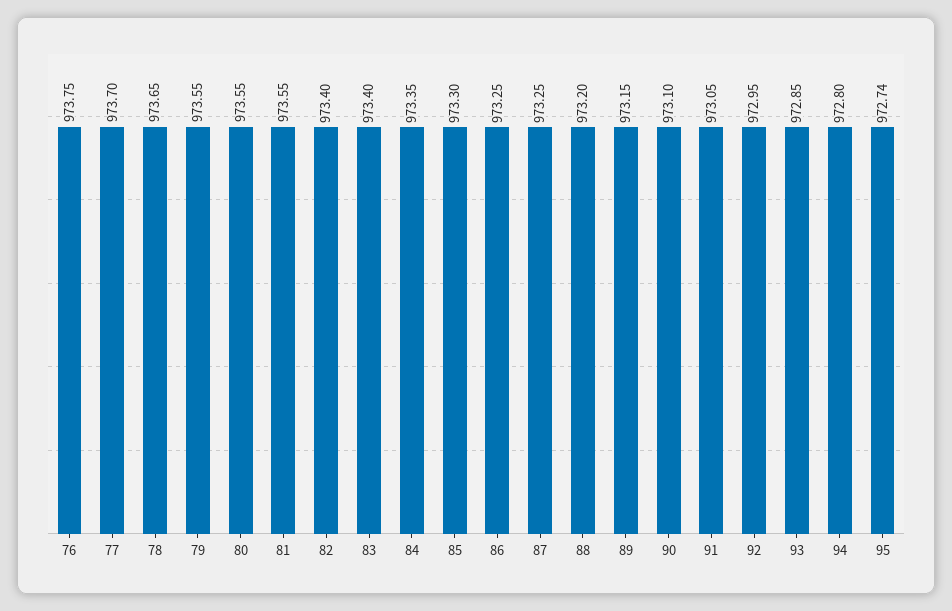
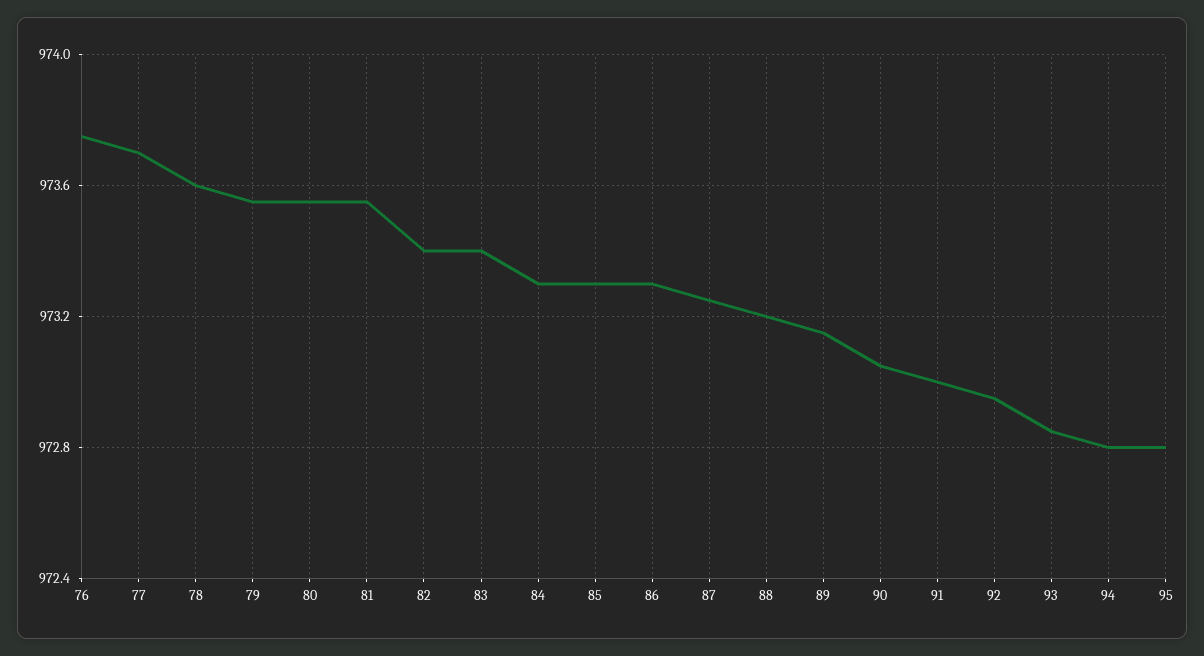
  {
    "76": 973.75,
    "77": 973.7,
-   "78": 973.65,
+   "78": 973.6,
    "79": 973.55,
    "80": 973.55,
    "81": 973.55,
    "82": 973.4,
    "83": 973.4,
-   "84": 973.35,
+   "84": 973.3,
    "85": 973.3,
-   "86": 973.25,
+   "86": 973.3,
    "87": 973.25,
    "88": 973.2,
    "89": 973.15,
-   "90": 973.1,
+   "90": 973.05,
-   "91": 973.05,
+   "91": 973,
    "92": 972.95,
    "93": 972.85,
    "94": 972.8,
-   "95": 972.74
+   "95": 972.8
  }

